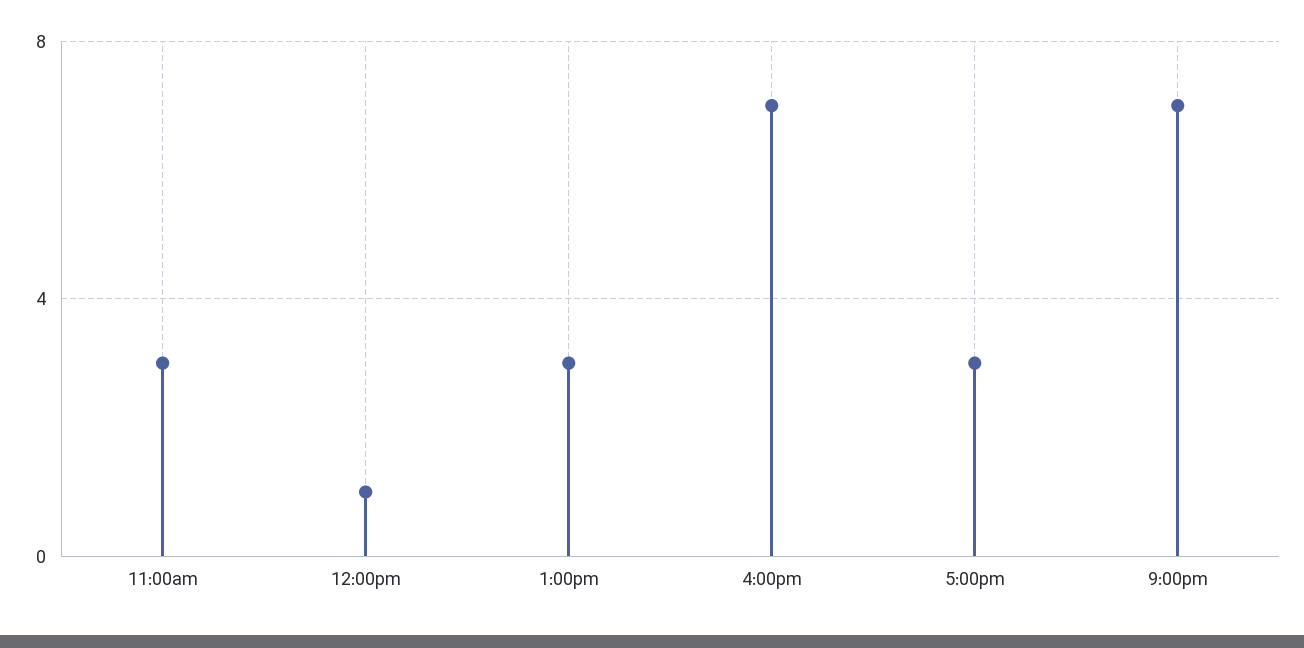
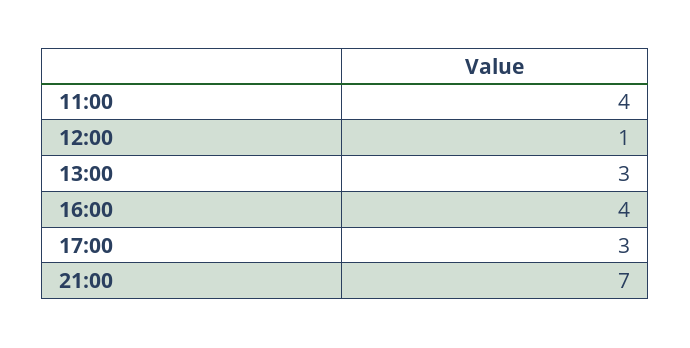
  {
-   "11:00am": 3,
+   "11:00am": 4,
    "12:00pm": 1,
    "1:00pm": 3,
-   "4:00pm": 7,
+   "4:00pm": 4,
    "5:00pm": 3,
    "9:00pm": 7
  }

